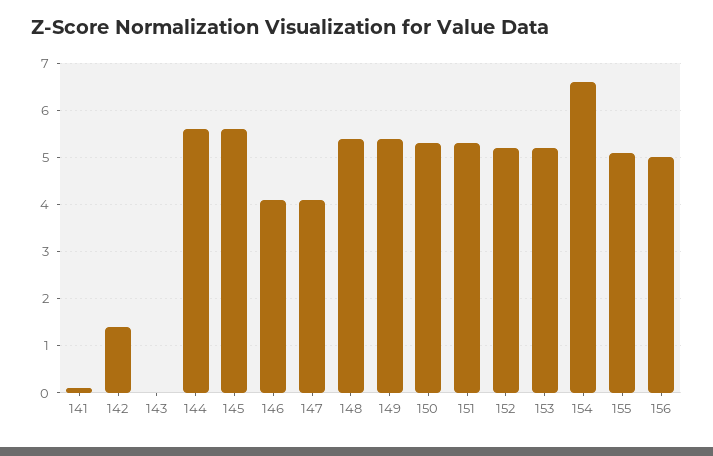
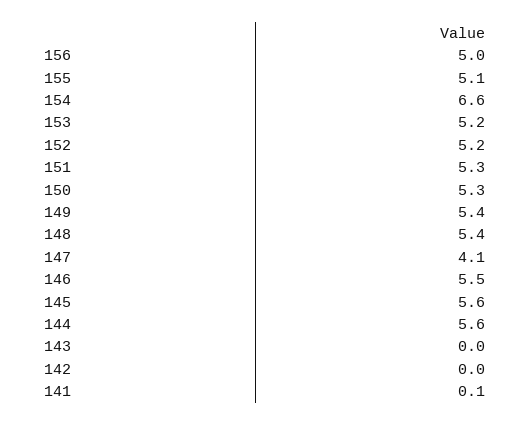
  {
    "141": 0.1,
-   "142": 1.5,
+   "142": 0,
    "143": 0,
    "144": 5.6,
    "145": 5.6,
-   "146": 4,
+   "146": 5.5,
    "147": 4.1,
    "148": 5.4,
    "149": 5.4,
    "150": 5.3,
    "151": 5.3,
    "152": 5.2,
    "153": 5.2,
    "154": 6.6,
    "155": 5.1,
    "156": 5
  }

